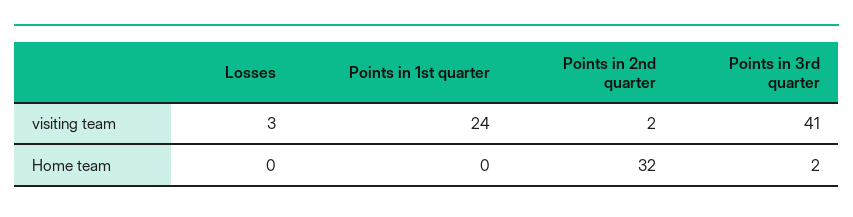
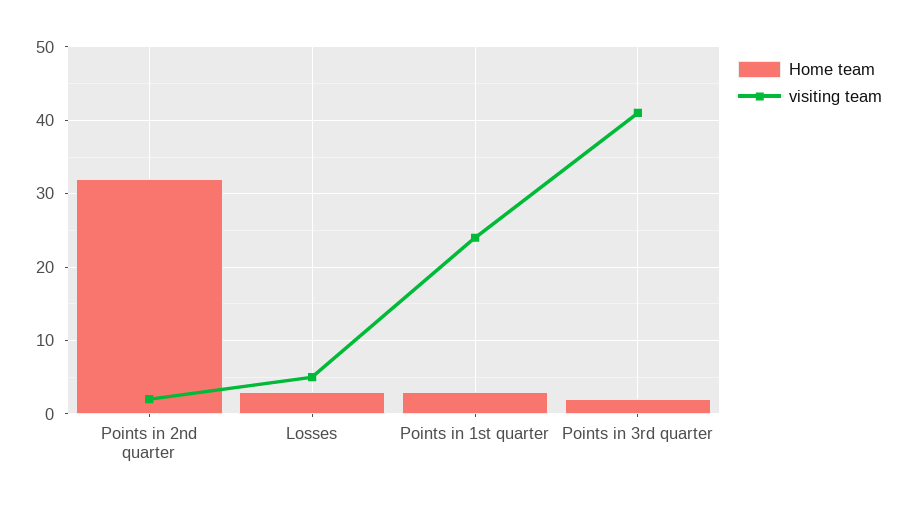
  {
    "visiting team": {
-     "Losses": 3,
+     "Losses": 5,
      "Points in 1st quarter": 24,
      "Points in 2nd quarter": 2,
      "Points in 3rd quarter": 41
    },
    "Home team": {
-     "Losses": 0,
+     "Losses": 3,
-     "Points in 1st quarter": 0,
+     "Points in 1st quarter": 3,
      "Points in 2nd quarter": 32,
      "Points in 3rd quarter": 2
    }
  }

